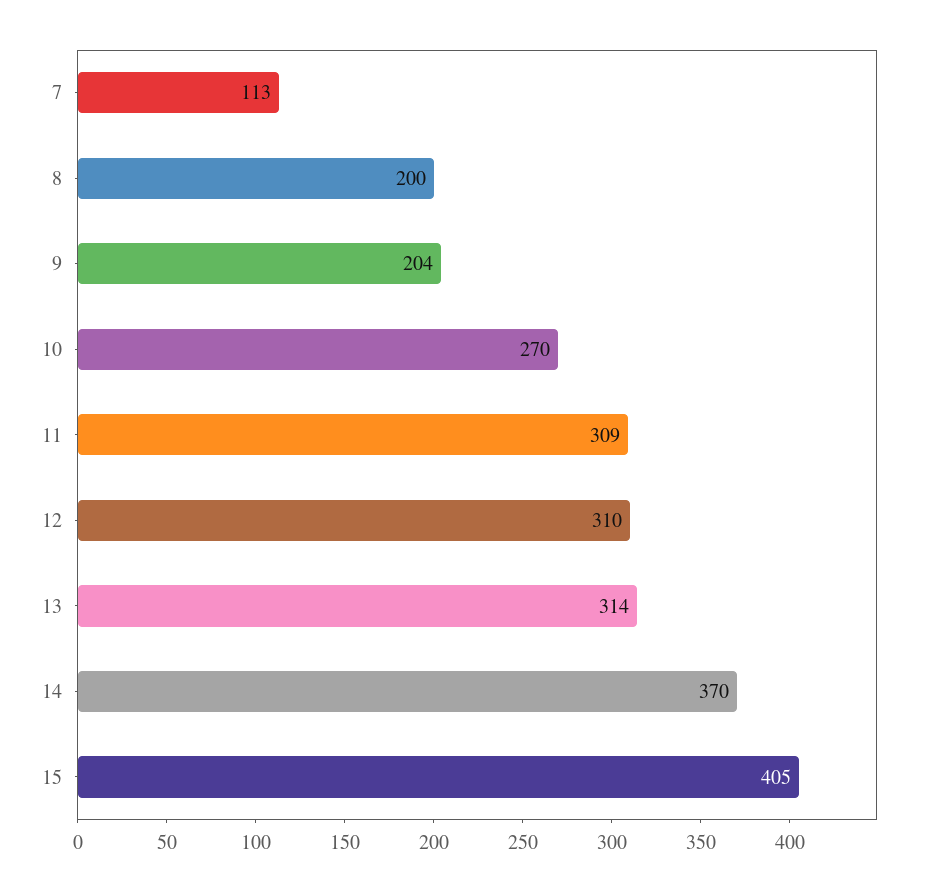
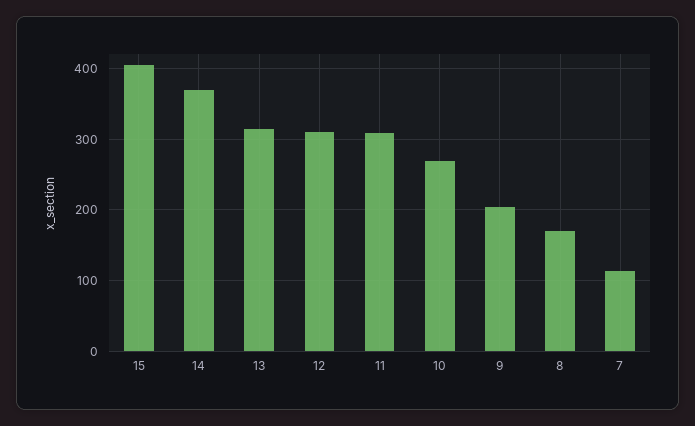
  {
    "7": 113,
-   "8": 200,
+   "8": 170,
    "9": 204,
    "10": 270,
    "11": 309,
    "12": 310,
    "13": 314,
    "14": 370,
    "15": 405
  }

